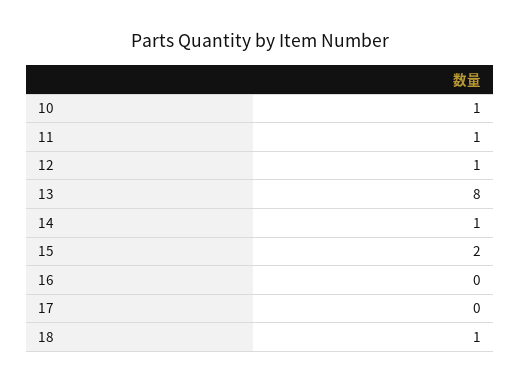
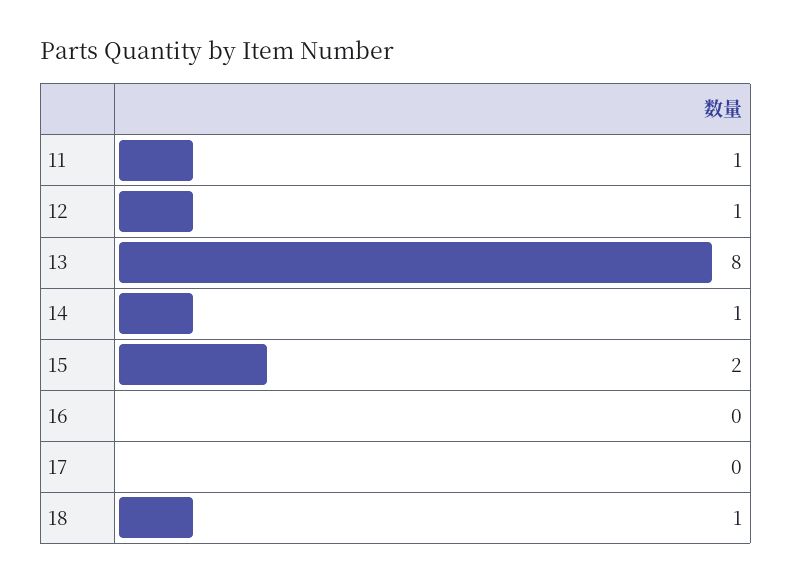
  {
-   "10": 1,
    "11": 1,
    "12": 1,
    "13": 8,
    "14": 1,
    "15": 2,
    "16": 0,
    "17": 0,
    "18": 1
  }

